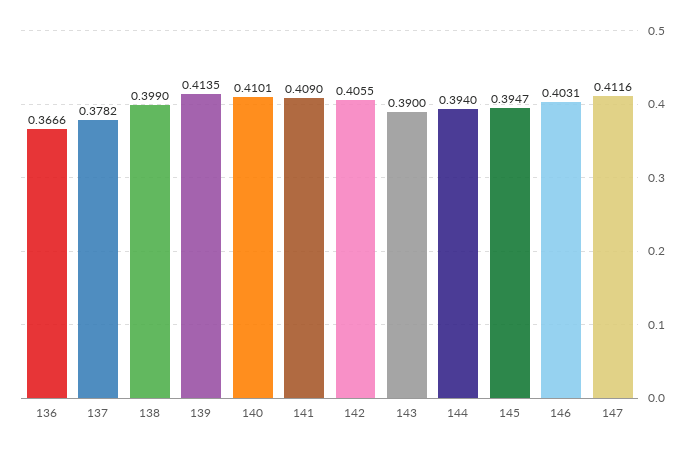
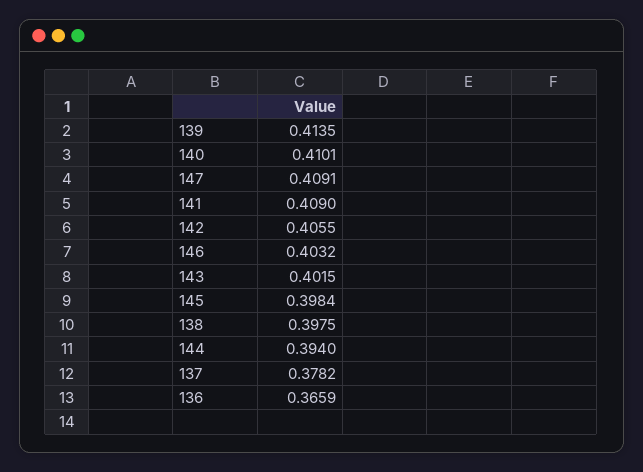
  {
-   "136": 0.3666,
+   "136": 0.3659,
    "137": 0.3782,
-   "138": 0.399,
+   "138": 0.3975,
    "139": 0.4135,
    "140": 0.4101,
    "141": 0.409,
    "142": 0.4055,
-   "143": 0.39,
+   "143": 0.4015,
    "144": 0.394,
-   "145": 0.3947,
+   "145": 0.3984,
-   "146": 0.4031,
+   "146": 0.4032,
-   "147": 0.4116
+   "147": 0.4091
  }

